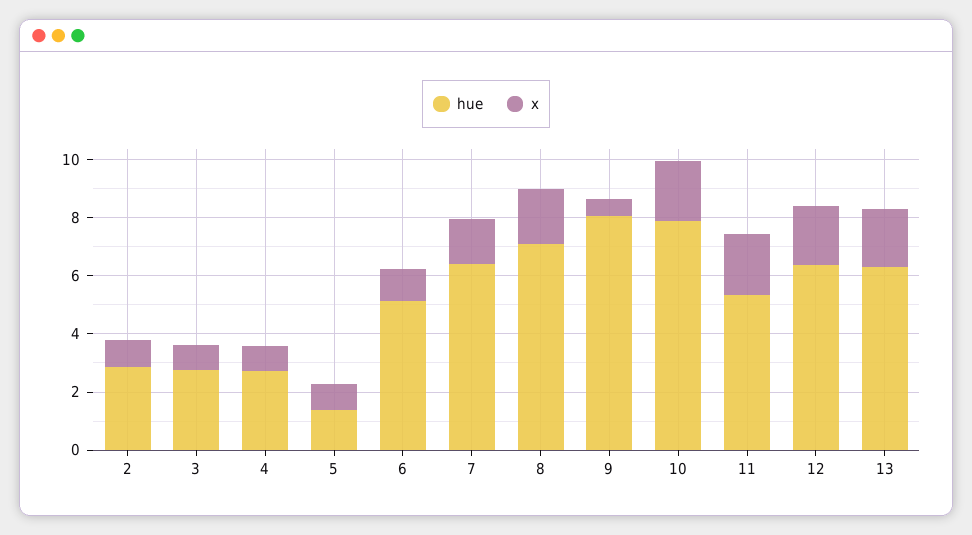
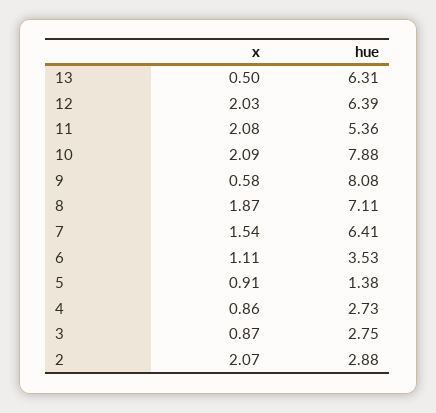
  {
    "hue": {
      "2": 2.88,
      "3": 2.75,
      "4": 2.73,
      "5": 1.38,
-     "6": 5,
+     "6": 3.53,
      "7": 6.41,
      "8": 7.11,
      "9": 8.08,
      "10": 7.88,
      "11": 5.36,
      "12": 6.39,
      "13": 6.31
    },
    "x": {
-     "2": 1,
+     "2": 2.07,
      "3": 0.87,
      "4": 0.86,
      "5": 0.91,
      "6": 1.11,
      "7": 1.54,
      "8": 1.87,
      "9": 0.58,
      "10": 2.09,
      "11": 2.08,
      "12": 2.03,
-     "13": 2
+     "13": 0.5
    }
  }

